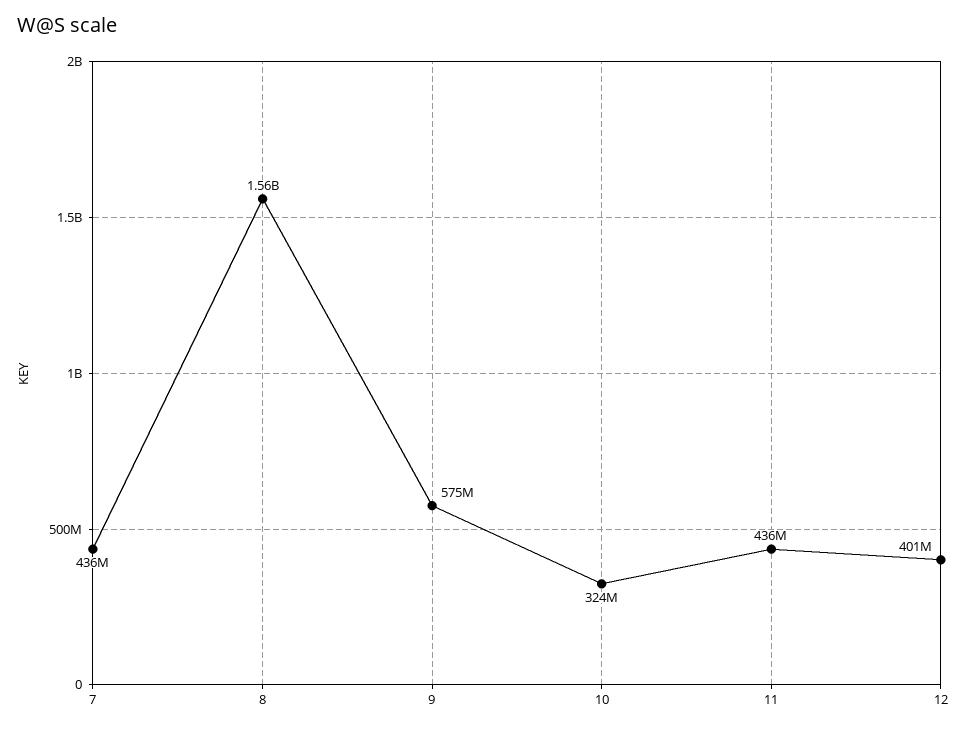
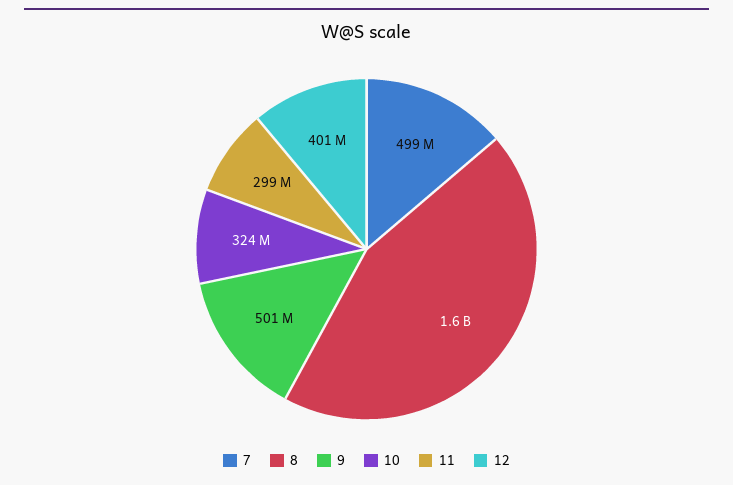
  {
-   "7": 436000000,
+   "7": 499000000,
    "8": 1560000000,
-   "9": 575000000,
+   "9": 501000000,
    "10": 324000000,
-   "11": 436000000,
+   "11": 299000000,
    "12": 401000000
  }

